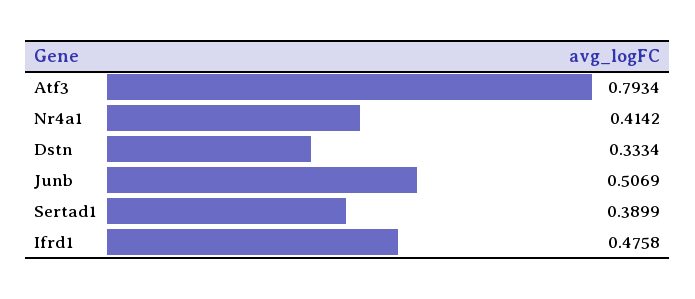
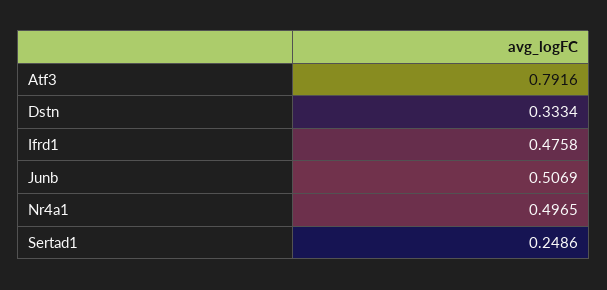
  {
-   "Atf3": 0.7934,
+   "Atf3": 0.7916,
-   "Nr4a1": 0.4142,
+   "Nr4a1": 0.4965,
    "Dstn": 0.3334,
    "Junb": 0.5069,
-   "Sertad1": 0.3899,
+   "Sertad1": 0.2486,
    "Ifrd1": 0.4758
  }

